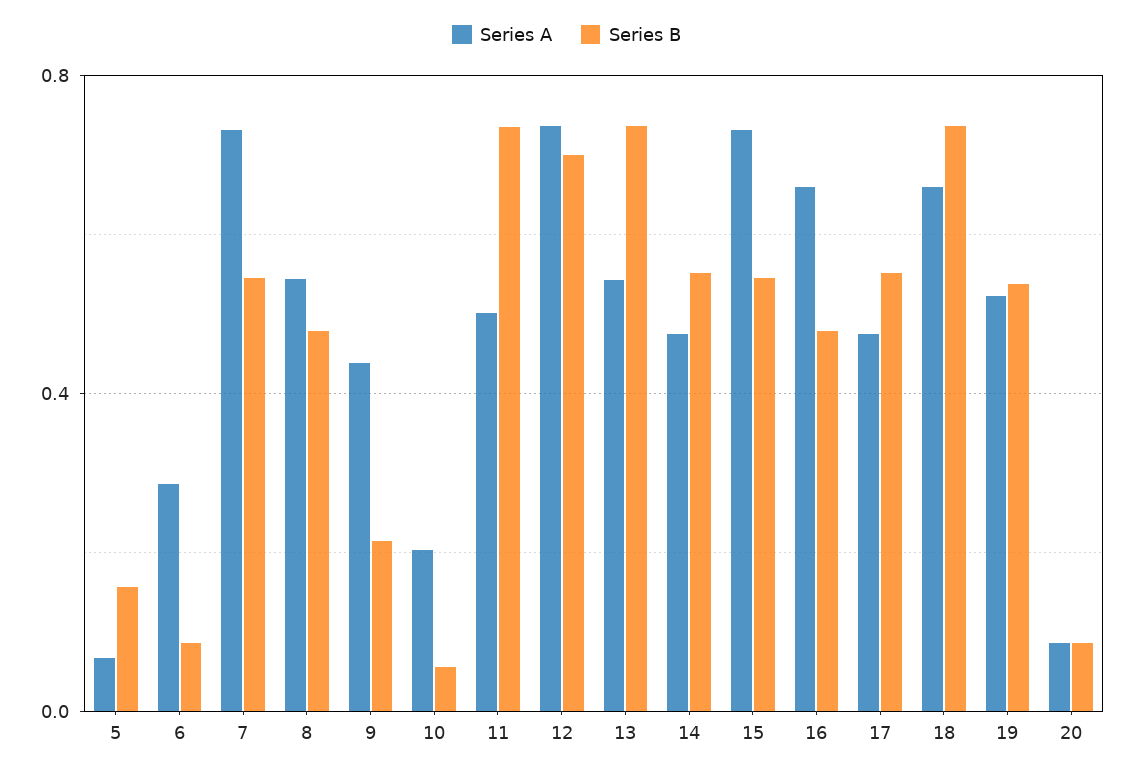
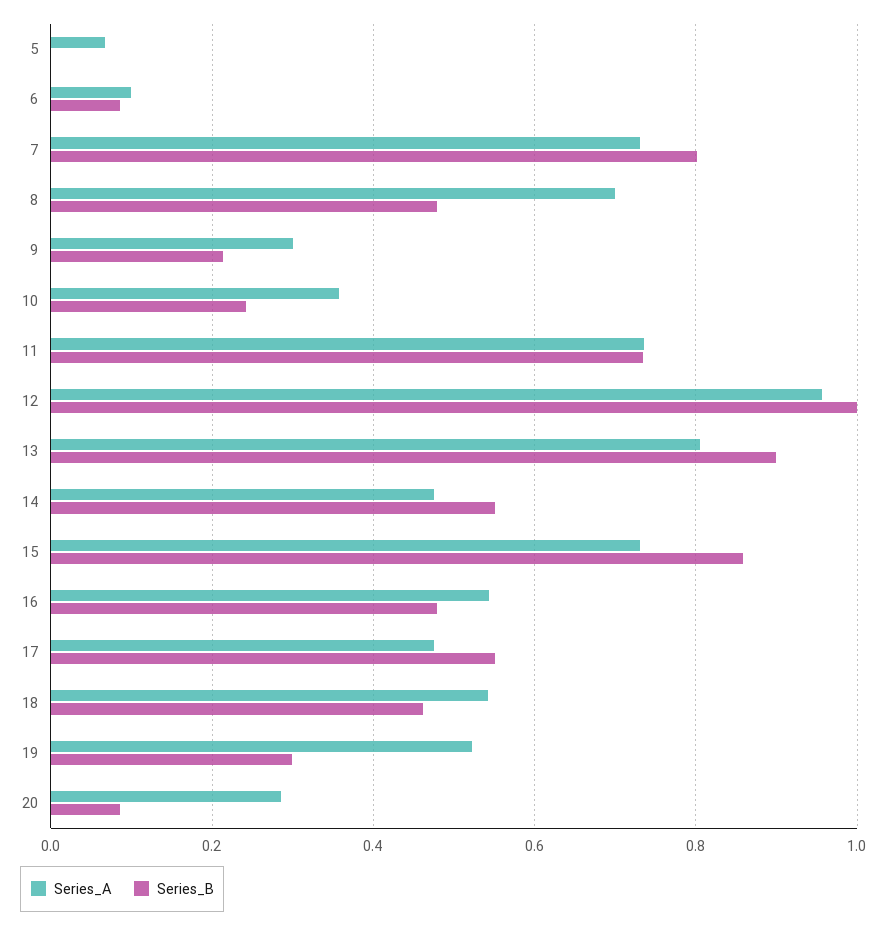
  {
    "Series A": {
      "5": 0.06,
-     "6": 0.3,
+     "6": 0.1,
      "7": 0.74,
-     "8": 0.55,
+     "8": 0.7,
-     "9": 0.45,
+     "9": 0.3,
-     "10": 0.2,
+     "10": 0.36,
-     "11": 0.5,
+     "11": 0.74,
-     "12": 0.75,
+     "12": 0.96,
-     "13": 0.55,
+     "13": 0.8,
      "14": 0.48,
      "15": 0.74,
-     "16": 0.65,
+     "16": 0.54,
      "17": 0.48,
-     "18": 0.65,
+     "18": 0.54,
      "19": 0.52,
-     "20": 0.1
+     "20": 0.28
    },
    "Series B": {
-     "5": 0.15,
+     "5": 0,
      "6": 0.08,
-     "7": 0.55,
+     "7": 0.8,
      "8": 0.48,
      "9": 0.22,
-     "10": 0.05,
+     "10": 0.24,
      "11": 0.74,
-     "12": 0.7,
+     "12": 1,
-     "13": 0.75,
+     "13": 0.9,
      "14": 0.56,
-     "15": 0.55,
+     "15": 0.86,
      "16": 0.48,
      "17": 0.56,
-     "18": 0.75,
+     "18": 0.46,
-     "19": 0.55,
+     "19": 0.3,
      "20": 0.08
    }
  }

